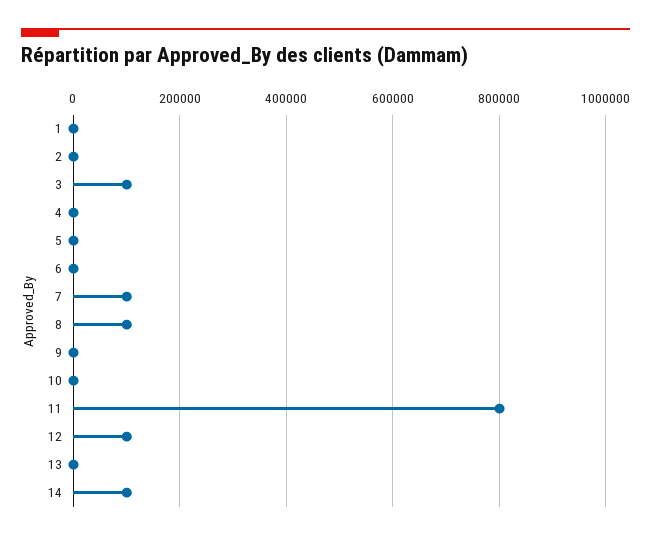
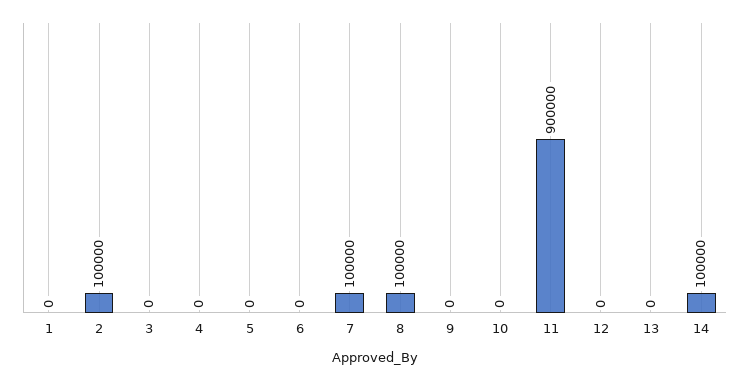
  {
    "1": 0,
-   "2": 0,
+   "2": 100000,
-   "3": 100000,
+   "3": 0,
    "4": 0,
    "5": 0,
    "6": 0,
    "7": 100000,
    "8": 100000,
    "9": 0,
    "10": 0,
-   "11": 800000,
+   "11": 900000,
-   "12": 100000,
+   "12": 0,
    "13": 0,
    "14": 100000
  }

